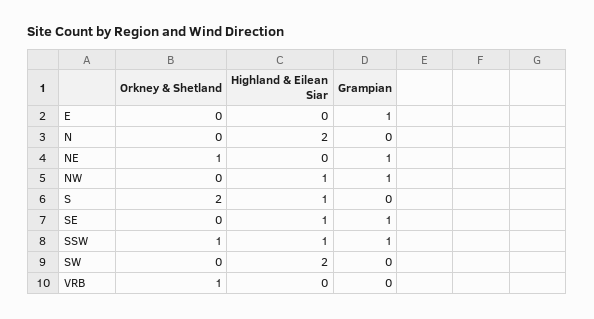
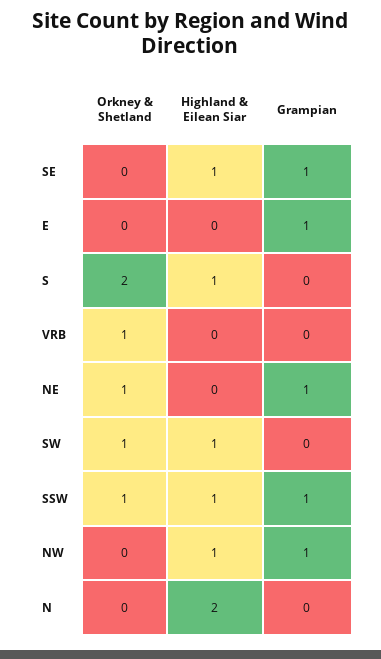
  {
    "Orkney & Shetland": {
      "E": 0,
      "N": 0,
      "NE": 1,
      "NW": 0,
      "S": 2,
      "SE": 0,
      "SSW": 1,
-     "SW": 0,
+     "SW": 1,
      "VRB": 1
    },
    "Highland & Eilean Siar": {
      "E": 0,
      "N": 2,
      "NE": 0,
      "NW": 1,
      "S": 1,
      "SE": 1,
      "SSW": 1,
-     "SW": 2,
+     "SW": 1,
      "VRB": 0
    },
    "Grampian": {
      "E": 1,
      "N": 0,
      "NE": 1,
      "NW": 1,
      "S": 0,
      "SE": 1,
      "SSW": 1,
      "SW": 0,
      "VRB": 0
    }
  }

